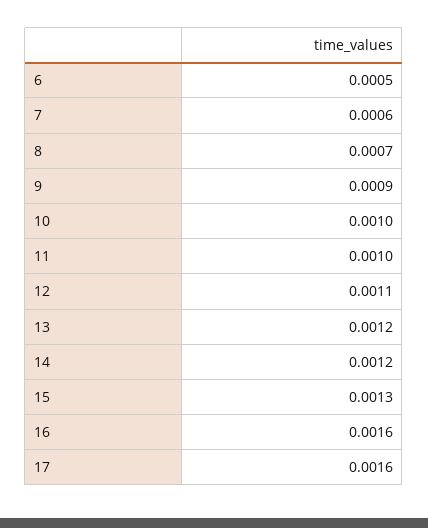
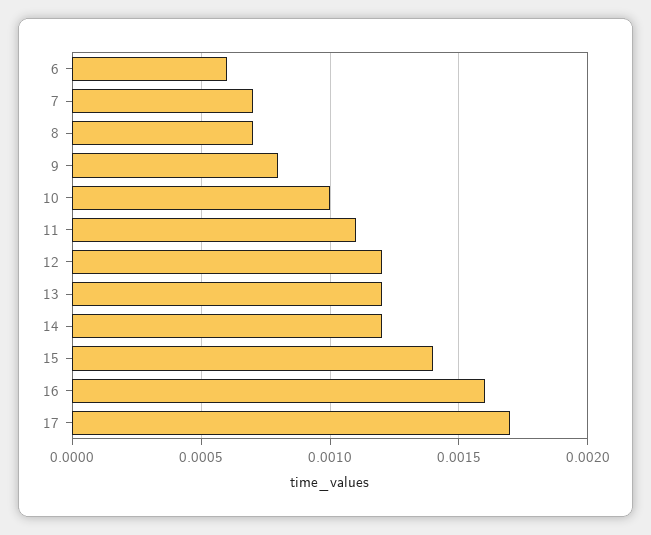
  {
-   "6": 0.0005,
+   "6": 0.0006,
-   "7": 0.0006,
+   "7": 0.0007,
    "8": 0.0007,
-   "9": 0.0009,
+   "9": 0.0008,
    "10": 0.001,
-   "11": 0.001,
+   "11": 0.0011,
-   "12": 0.0011,
+   "12": 0.0012,
    "13": 0.0012,
    "14": 0.0012,
-   "15": 0.0013,
+   "15": 0.0014,
    "16": 0.0016,
-   "17": 0.0016
+   "17": 0.0017
  }

